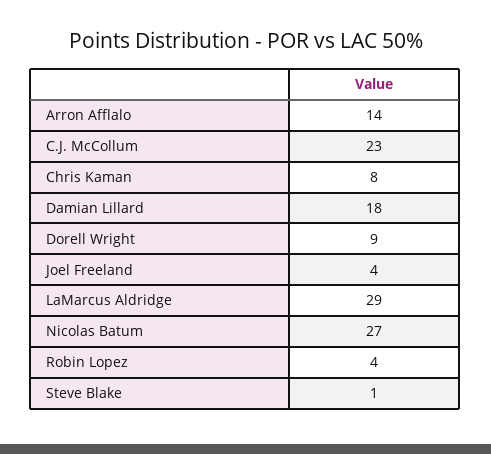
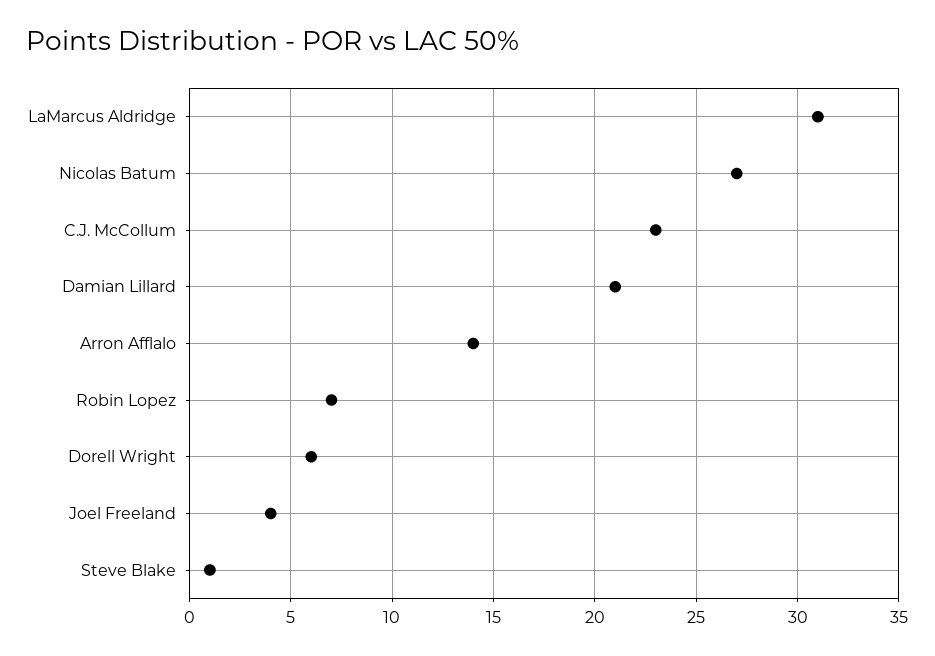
  {
    "Arron Afflalo": 14,
    "C.J. McCollum": 23,
-   "Chris Kaman": 8,
-   "Damian Lillard": 18,
+   "Damian Lillard": 21,
-   "Dorell Wright": 9,
+   "Dorell Wright": 6,
    "Joel Freeland": 4,
-   "LaMarcus Aldridge": 29,
+   "LaMarcus Aldridge": 31,
    "Nicolas Batum": 27,
-   "Robin Lopez": 4,
+   "Robin Lopez": 7,
    "Steve Blake": 1
  }

